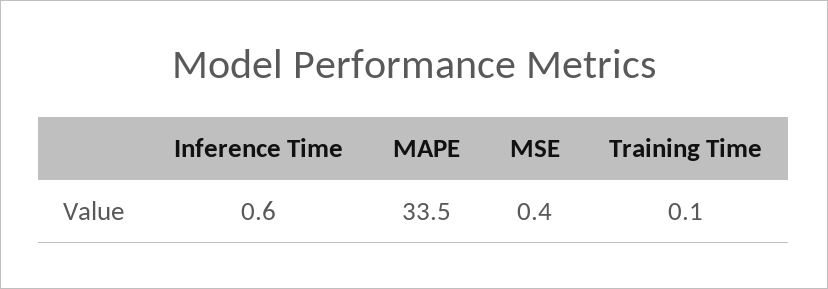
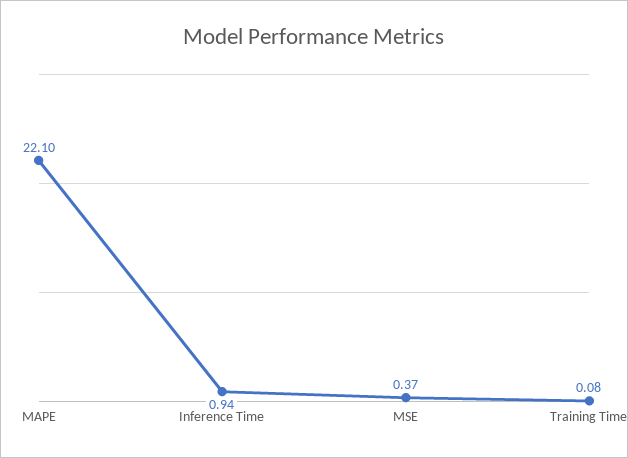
  {
-   "Inference Time": 0.6,
+   "Inference Time": 0.94,
-   "MAPE": 33.5,
+   "MAPE": 22.1,
    "MSE": 0.37,
    "Training Time": 0.08
  }

